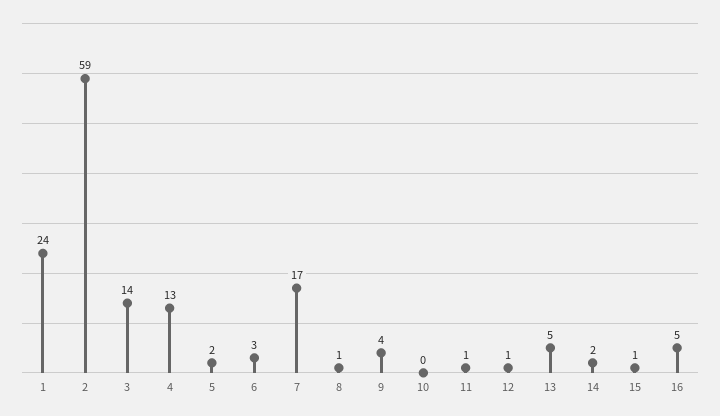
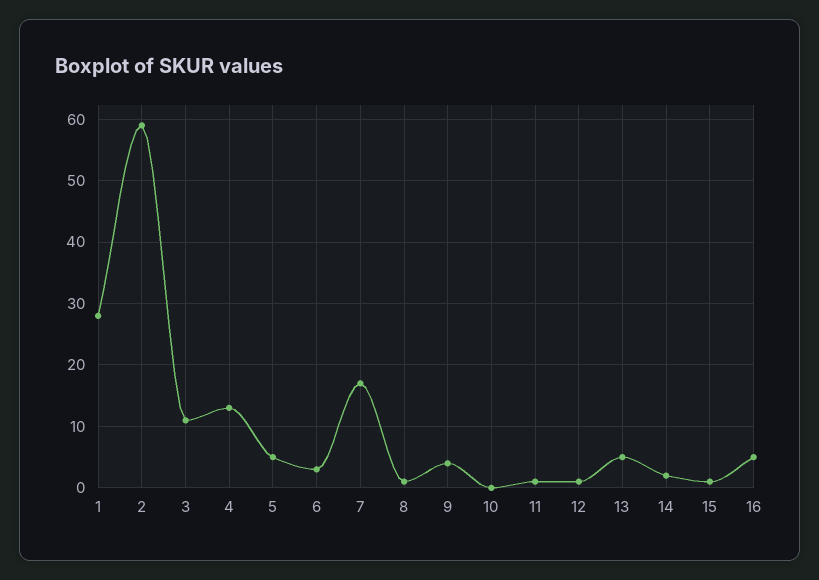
  {
-   "1": 24,
+   "1": 28,
    "2": 59,
-   "3": 14,
+   "3": 11,
    "4": 13,
-   "5": 2,
+   "5": 5,
    "6": 3,
    "7": 17,
    "8": 1,
    "9": 4,
    "10": 0,
    "11": 1,
    "12": 1,
    "13": 5,
    "14": 2,
    "15": 1,
    "16": 5
  }

